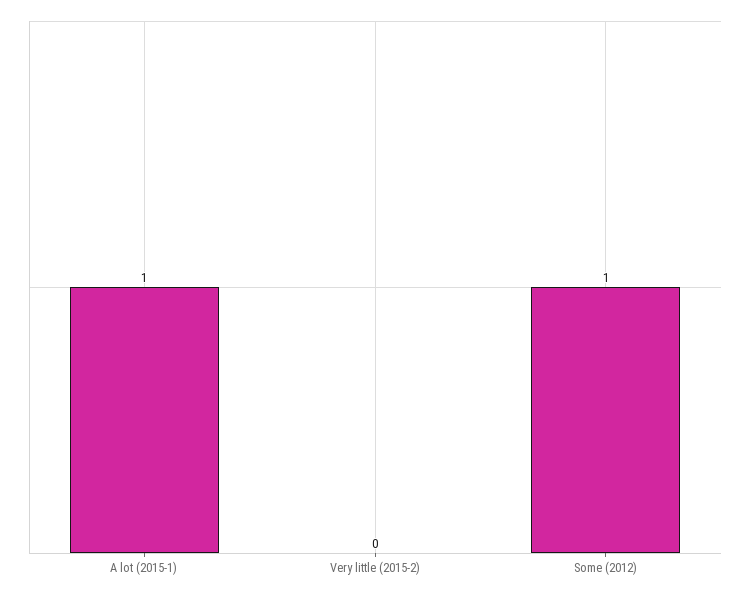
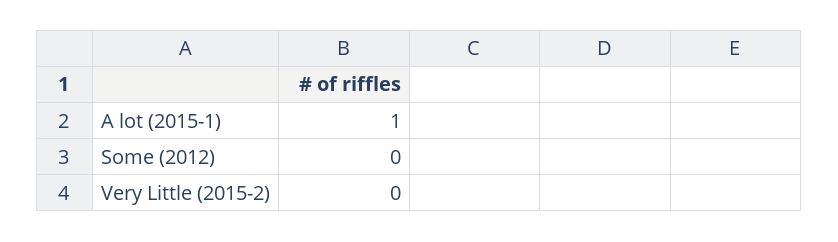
  {
    "A lot (2015-1)": 1,
    "Very little (2015-2)": 0,
-   "Some (2012)": 1
+   "Some (2012)": 0
  }

